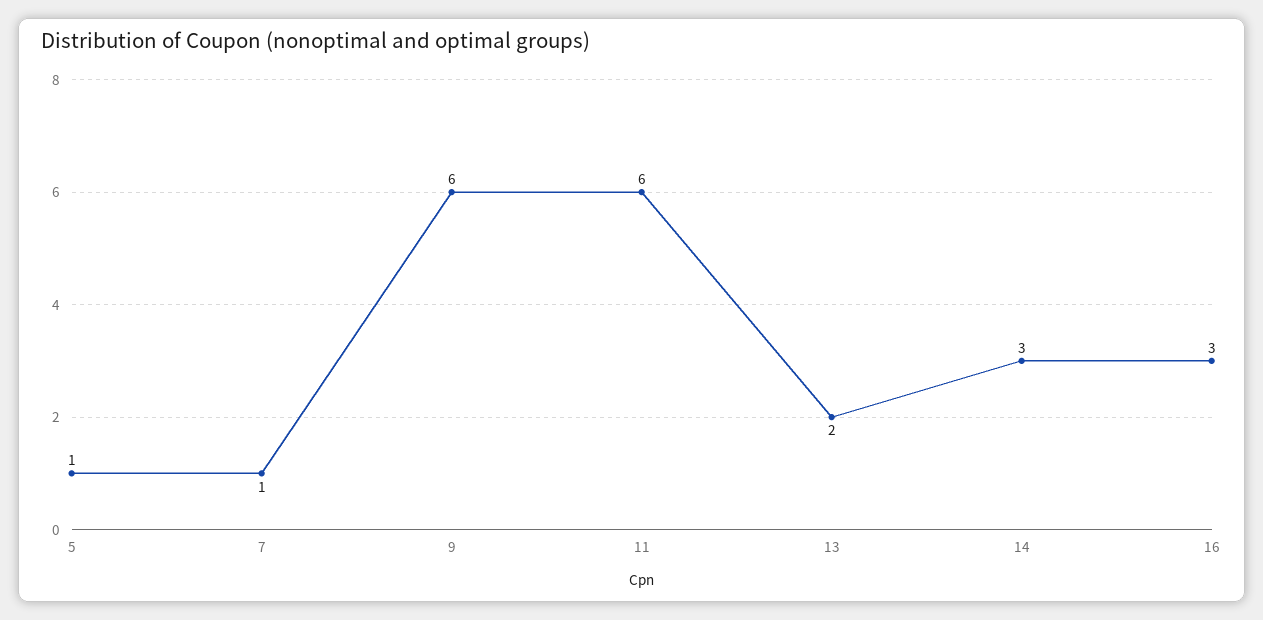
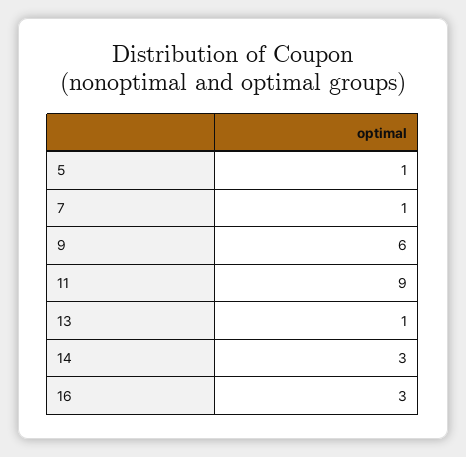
  {
    "5": 1,
    "7": 1,
    "9": 6,
-   "11": 6,
+   "11": 9,
-   "13": 2,
+   "13": 1,
    "14": 3,
    "16": 3
  }

